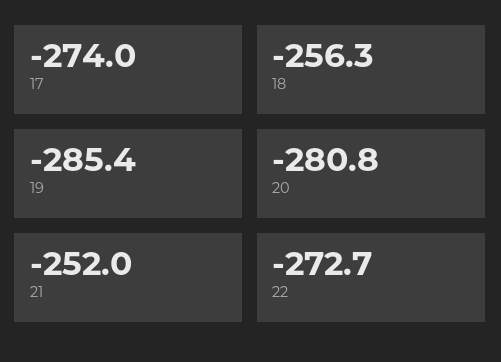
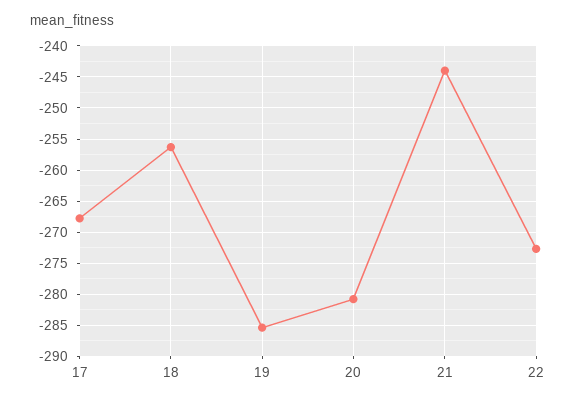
  {
-   "17": -274,
+   "17": -268,
    "18": -256.3,
    "19": -285.4,
    "20": -280.8,
-   "21": -252,
+   "21": -244,
    "22": -272.7
  }

